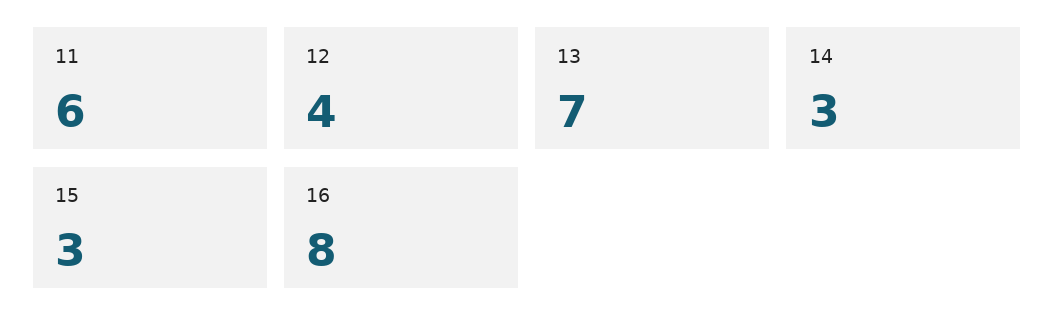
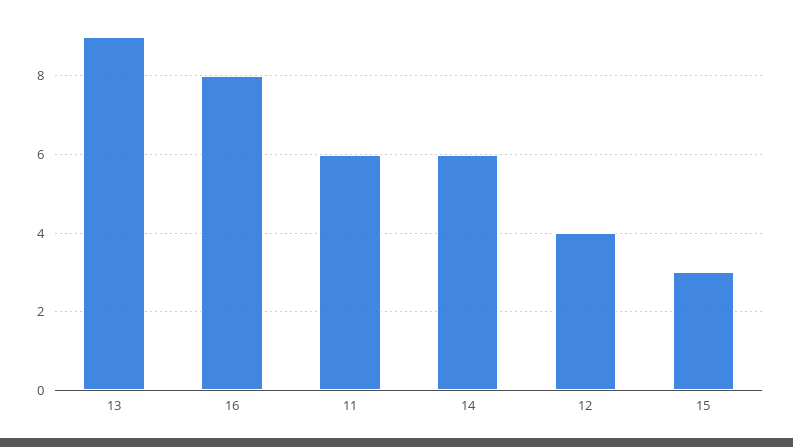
  {
    "11": 6,
    "12": 4,
-   "13": 7,
+   "13": 9,
-   "14": 3,
+   "14": 6,
    "15": 3,
    "16": 8
  }

